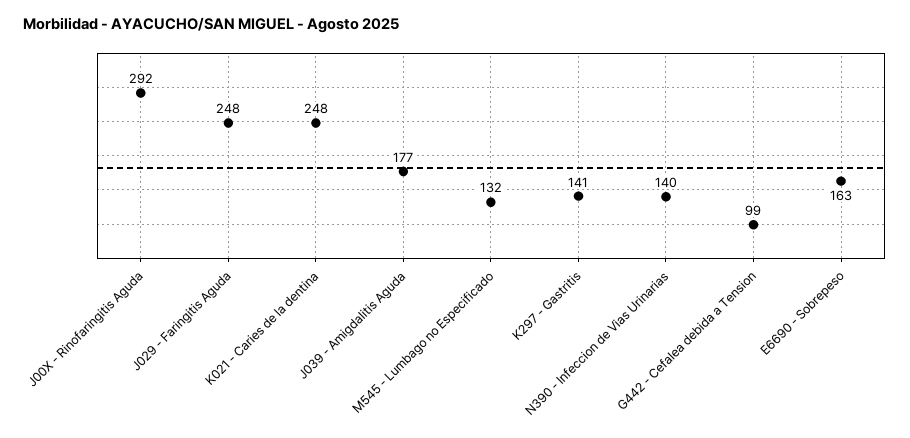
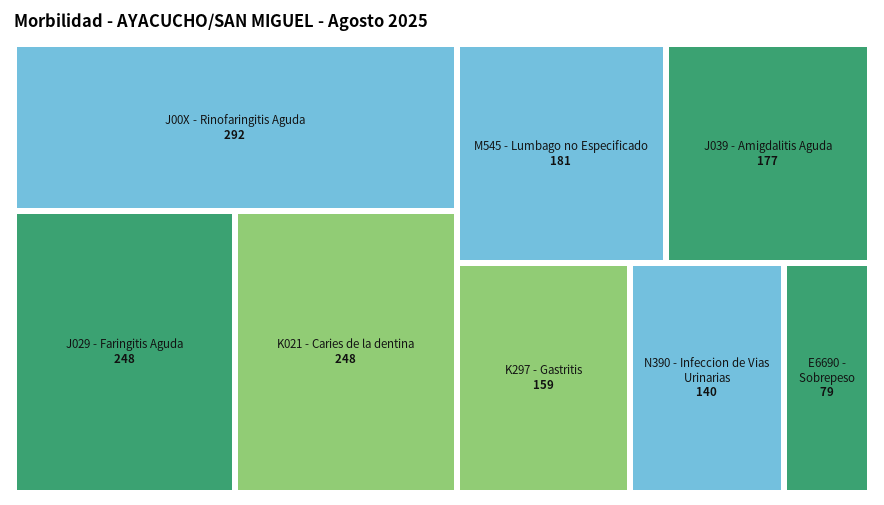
  {
    "J00X - Rinofaringitis Aguda": 292,
    "J029 - Faringitis Aguda": 248,
    "K021 - Caries de la dentina": 248,
    "J039 - Amigdalitis Aguda": 177,
-   "M545 - Lumbago no Especificado": 132,
+   "M545 - Lumbago no Especificado": 181,
-   "K297 - Gastritis": 141,
+   "K297 - Gastritis": 159,
    "N390 - Infeccion de Vias Urinarias": 140,
-   "G442 - Cefalea debida a Tension": 99,
-   "E6690 - Sobrepeso": 163
+   "E6690 - Sobrepeso": 79
  }

